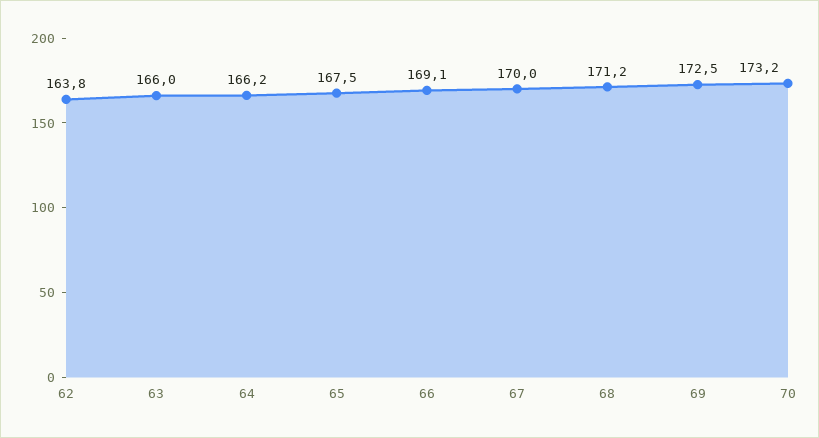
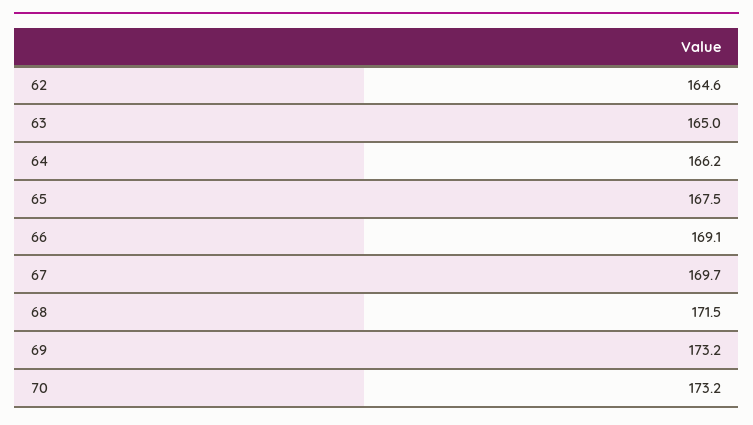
  {
-   "62": 163.8,
+   "62": 164.6,
-   "63": 166,
+   "63": 165,
    "64": 166.2,
    "65": 167.5,
    "66": 169.1,
-   "67": 170,
+   "67": 169.7,
-   "68": 171.2,
+   "68": 171.5,
-   "69": 172.5,
+   "69": 173.2,
    "70": 173.2
  }

